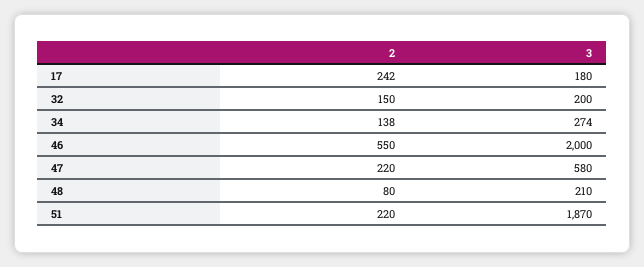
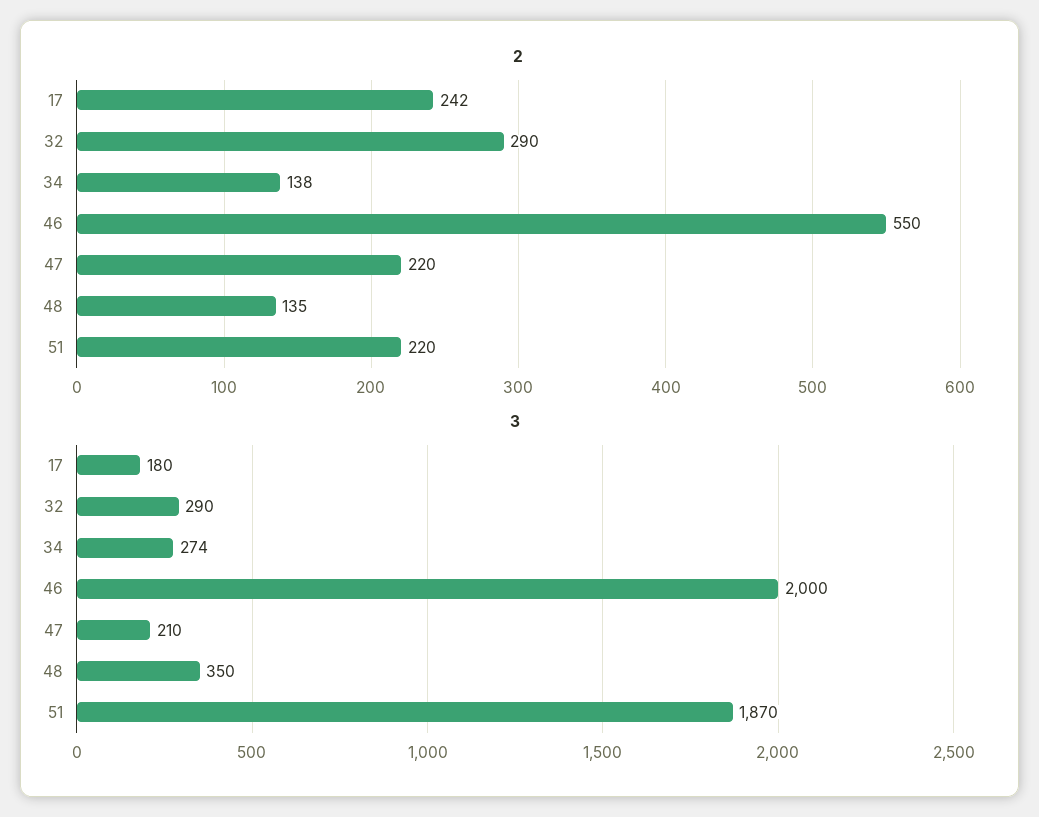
  {
    "2": {
      "17": 242,
-     "32": 150,
+     "32": 290,
      "34": 138,
      "46": 550,
      "47": 220,
-     "48": 80,
+     "48": 135,
      "51": 220
    },
    "3": {
      "17": 180,
-     "32": 200,
+     "32": 290,
      "34": 274,
      "46": 2000,
-     "47": 580,
+     "47": 210,
-     "48": 210,
+     "48": 350,
      "51": 1870
    }
  }

